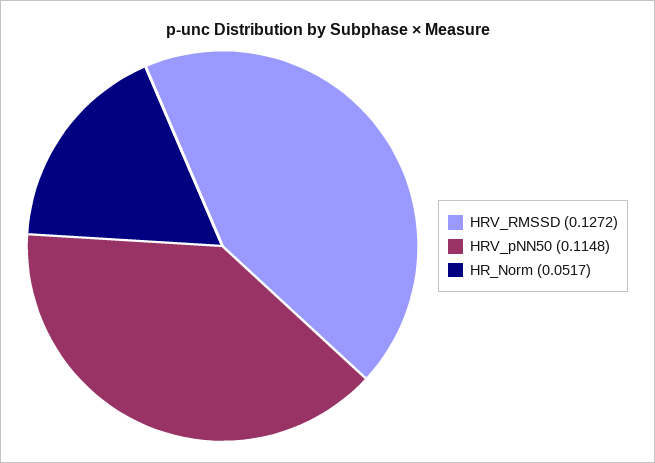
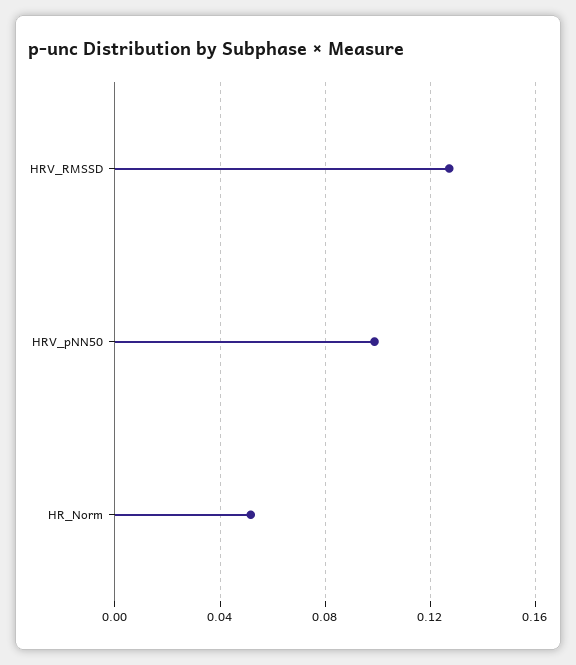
  {
    "HRV_RMSSD": 0.1272,
-   "HRV_pNN50": 0.1148,
+   "HRV_pNN50": 0.1,
    "HR_Norm": 0.0517
  }

